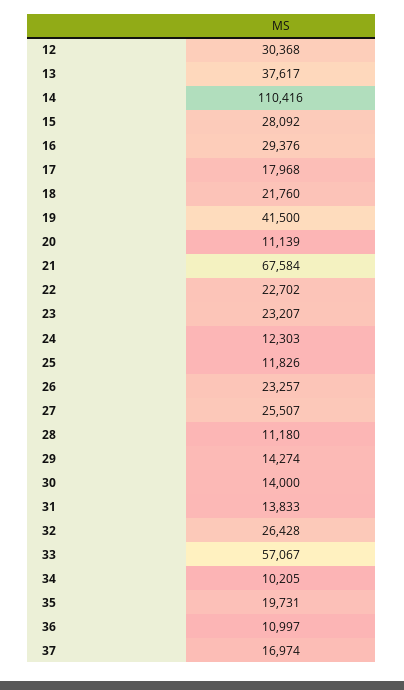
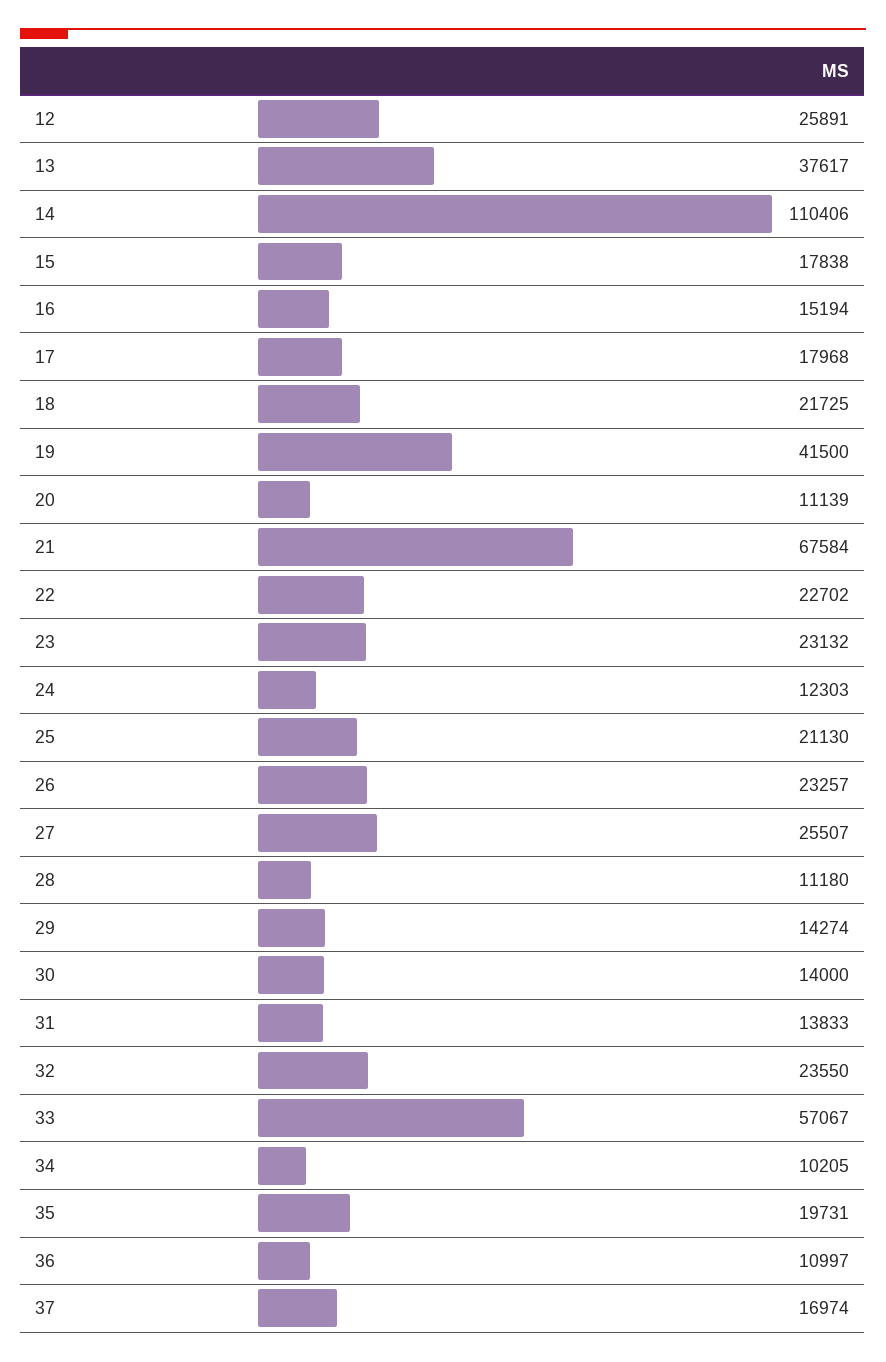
  {
-   "12": 30368,
+   "12": 25891,
    "13": 37617,
-   "14": 110416,
+   "14": 110406,
-   "15": 28092,
+   "15": 17838,
-   "16": 29376,
+   "16": 15194,
    "17": 17968,
-   "18": 21760,
+   "18": 21725,
    "19": 41500,
    "20": 11139,
    "21": 67584,
    "22": 22702,
-   "23": 23207,
+   "23": 23132,
    "24": 12303,
-   "25": 11826,
+   "25": 21130,
    "26": 23257,
    "27": 25507,
    "28": 11180,
    "29": 14274,
    "30": 14000,
    "31": 13833,
-   "32": 26428,
+   "32": 23550,
    "33": 57067,
    "34": 10205,
    "35": 19731,
    "36": 10997,
    "37": 16974
  }

